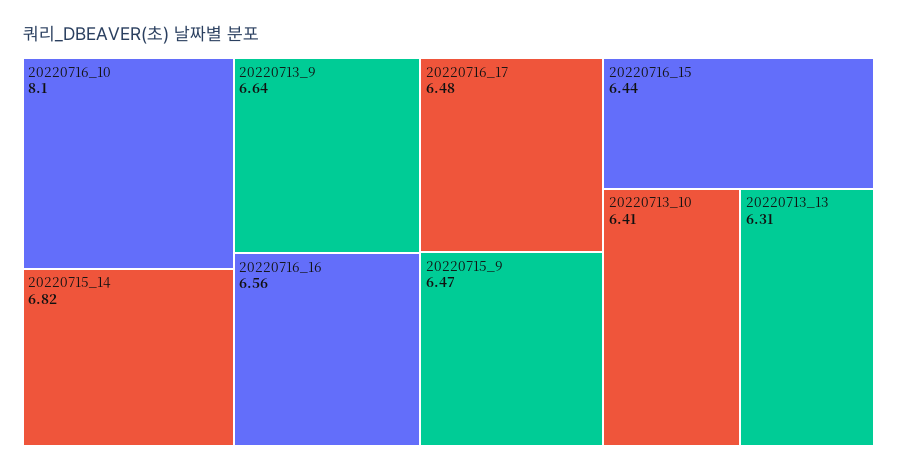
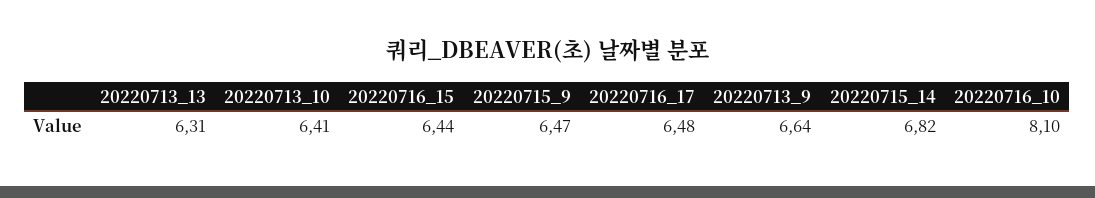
  {
    "20220716_10": 8.1,
    "20220715_14": 6.82,
    "20220713_9": 6.64,
-   "20220716_16": 6.56,
    "20220716_17": 6.48,
    "20220715_9": 6.47,
    "20220716_15": 6.44,
    "20220713_10": 6.41,
    "20220713_13": 6.31
  }

